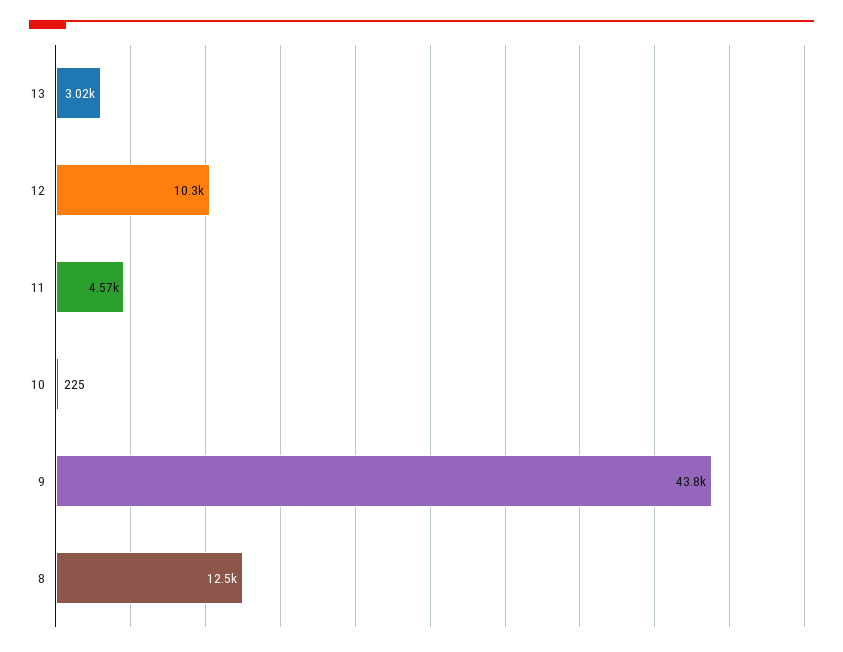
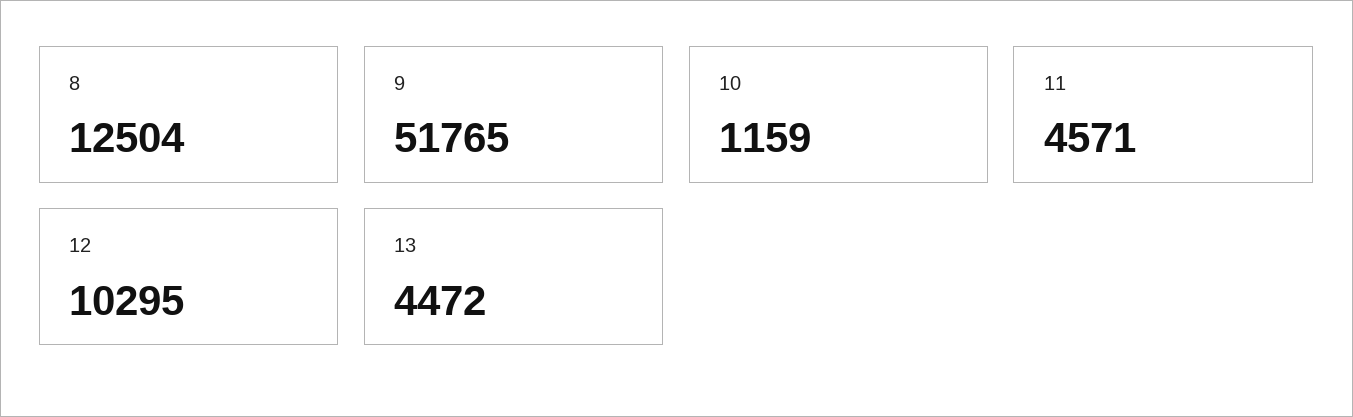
  {
-   "13": 3020,
+   "13": 4472,
    "12": 10295,
    "11": 4571,
-   "10": 225,
+   "10": 1159,
-   "9": 43800,
+   "9": 51765,
    "8": 12504
  }

